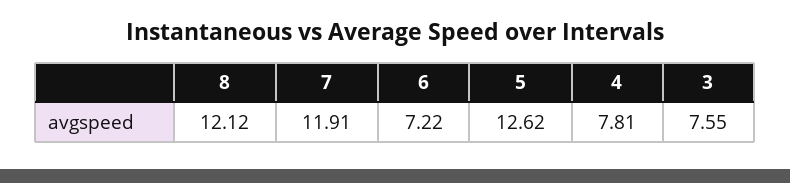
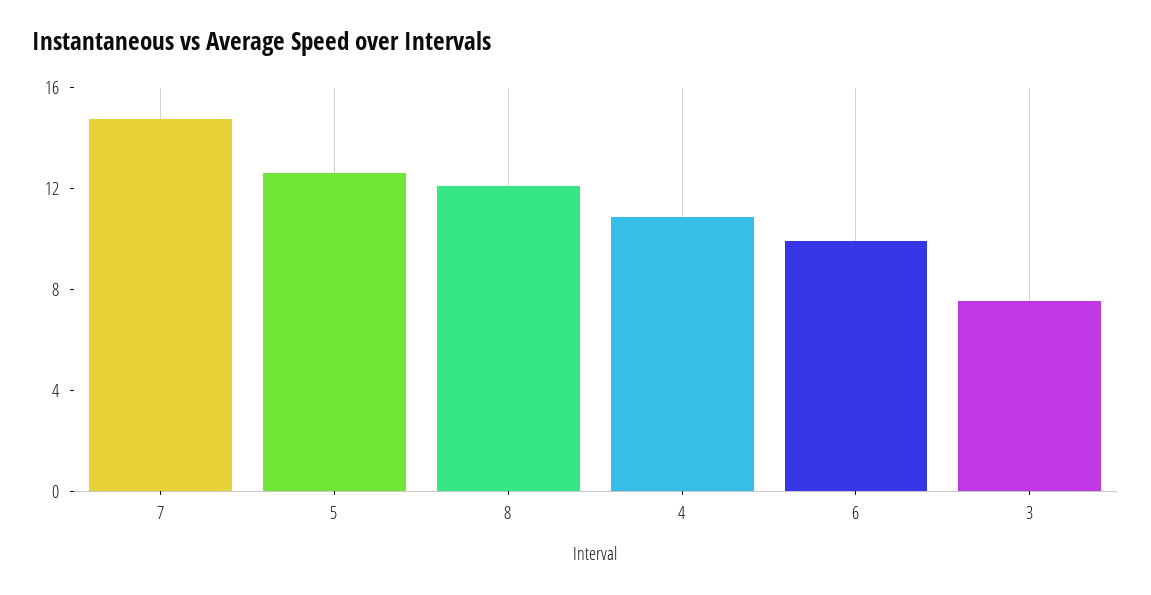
  {
    "8": 12.12,
-   "7": 11.91,
+   "7": 15,
-   "6": 7.22,
+   "6": 10,
    "5": 12.62,
-   "4": 7.81,
+   "4": 11,
    "3": 7.55
  }

